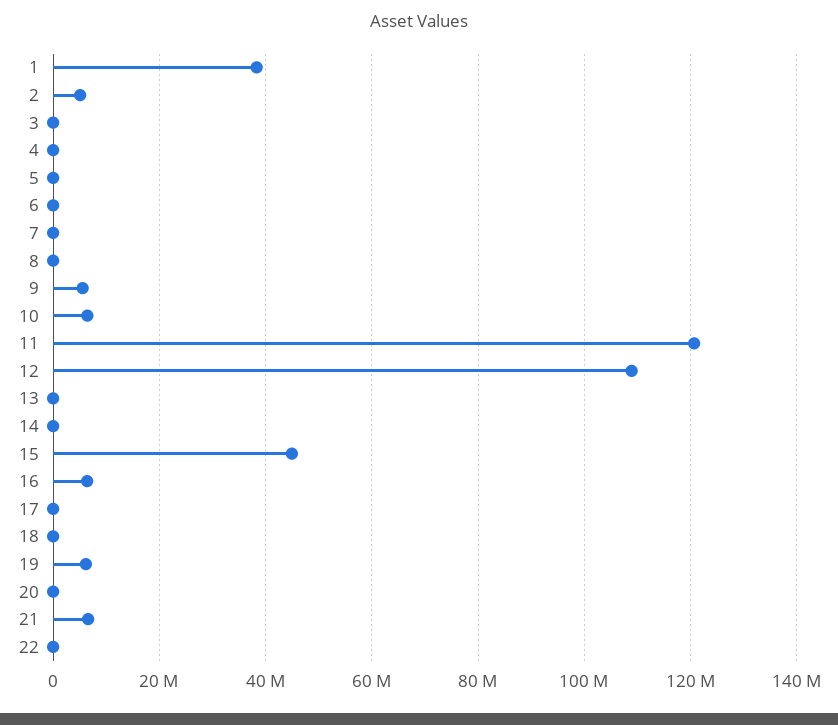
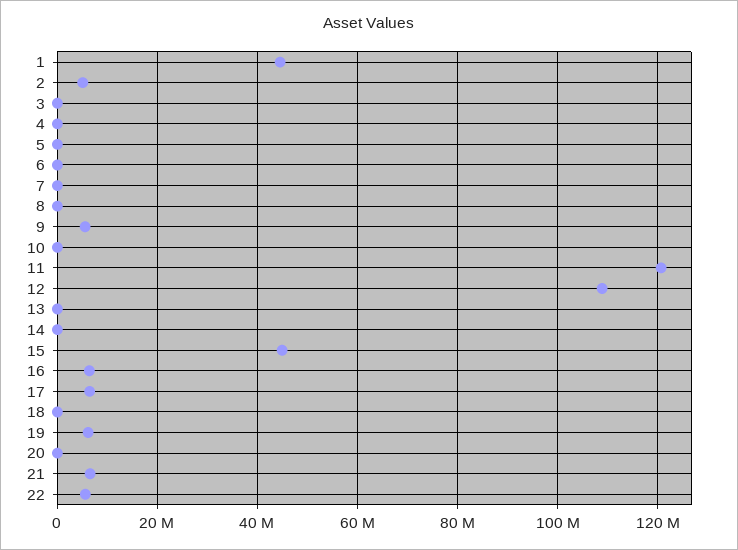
  {
-   "1": 38000000,
+   "1": 44000000,
    "2": 6000000,
    "3": 0,
    "4": 0,
    "5": 0,
    "6": 0,
    "7": 0,
    "8": 0,
    "9": 6000000,
-   "10": 6000000,
+   "10": 0,
    "11": 120000000,
    "12": 108000000,
    "13": 0,
    "14": 0,
    "15": 44000000,
    "16": 6000000,
-   "17": 0,
+   "17": 6000000,
    "18": 0,
    "19": 6000000,
    "20": 0,
    "21": 6000000,
-   "22": 0
+   "22": 6000000
  }

